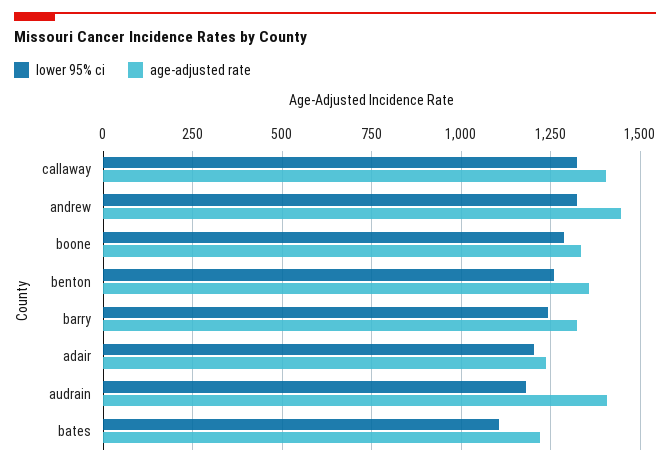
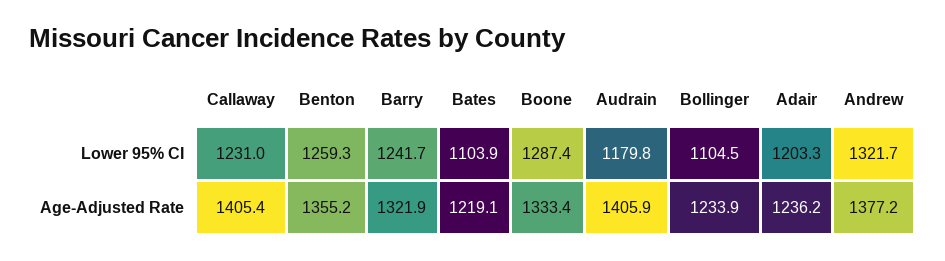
  {
    "lower 95% ci": {
-     "callaway": 1325,
+     "callaway": 1231,
      "andrew": 1321.7,
      "boone": 1287.4,
      "benton": 1259.3,
      "barry": 1241.7,
      "adair": 1203.3,
      "audrain": 1179.8,
-     "bates": 1103.9
+     "bates": 1103.9,
+     "Bollinger": 1104.5
    },
    "age-adjusted rate": {
      "callaway": 1405.4,
-     "andrew": 1450,
+     "andrew": 1377.2,
      "boone": 1333.4,
      "benton": 1355.2,
      "barry": 1321.9,
      "adair": 1236.2,
      "audrain": 1405.9,
-     "bates": 1219.1
+     "bates": 1219.1,
+     "Bollinger": 1233.9
    }
  }

